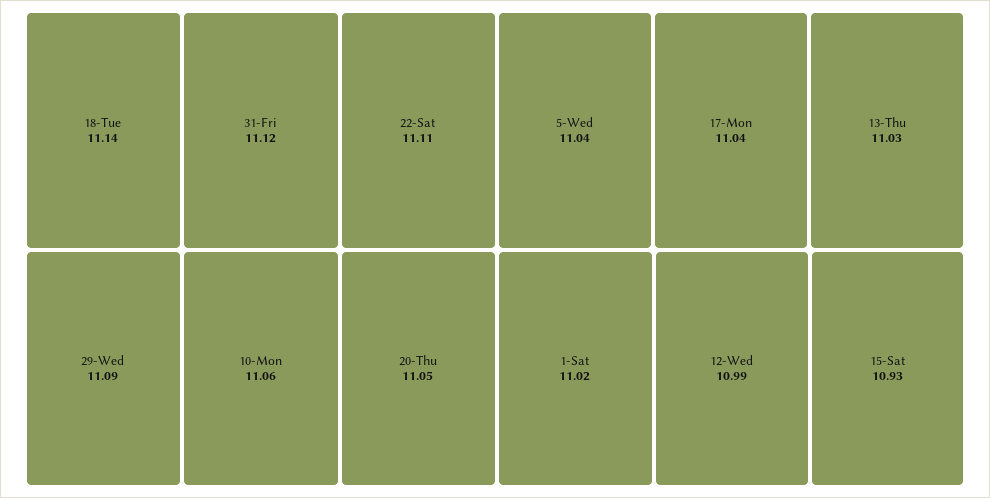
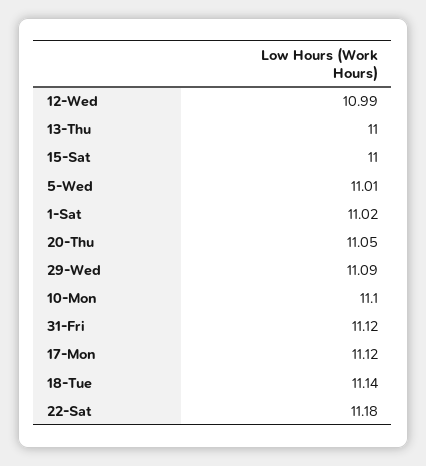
  {
    "18-Tue": 11.14,
    "31-Fri": 11.12,
-   "22-Sat": 11.11,
+   "22-Sat": 11.18,
    "29-Wed": 11.09,
-   "10-Mon": 11.06,
+   "10-Mon": 11.1,
    "20-Thu": 11.05,
-   "5-Wed": 11.04,
+   "5-Wed": 11.01,
-   "17-Mon": 11.04,
+   "17-Mon": 11.12,
-   "13-Thu": 11.03,
+   "13-Thu": 11,
    "1-Sat": 11.02,
    "12-Wed": 10.99,
-   "15-Sat": 10.93
+   "15-Sat": 11
  }

